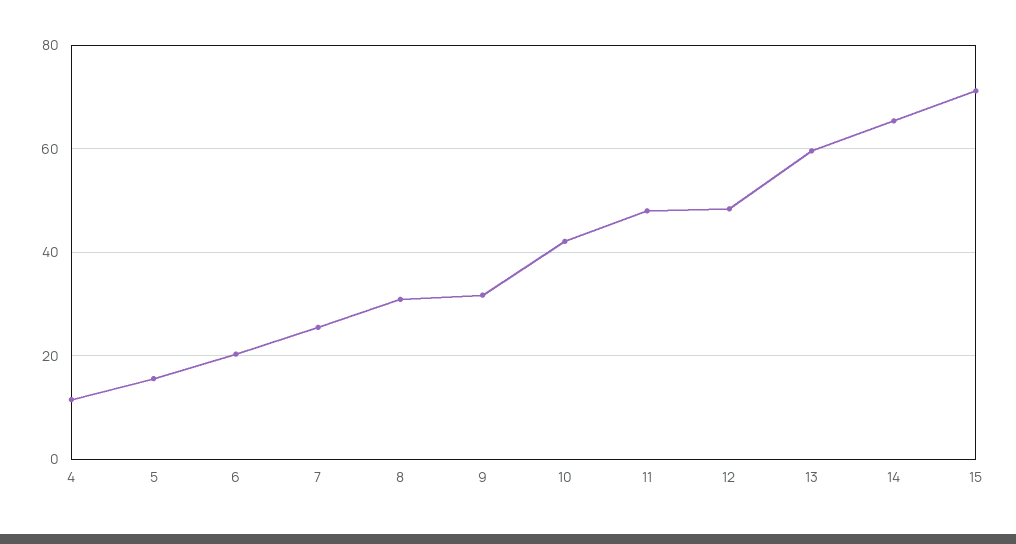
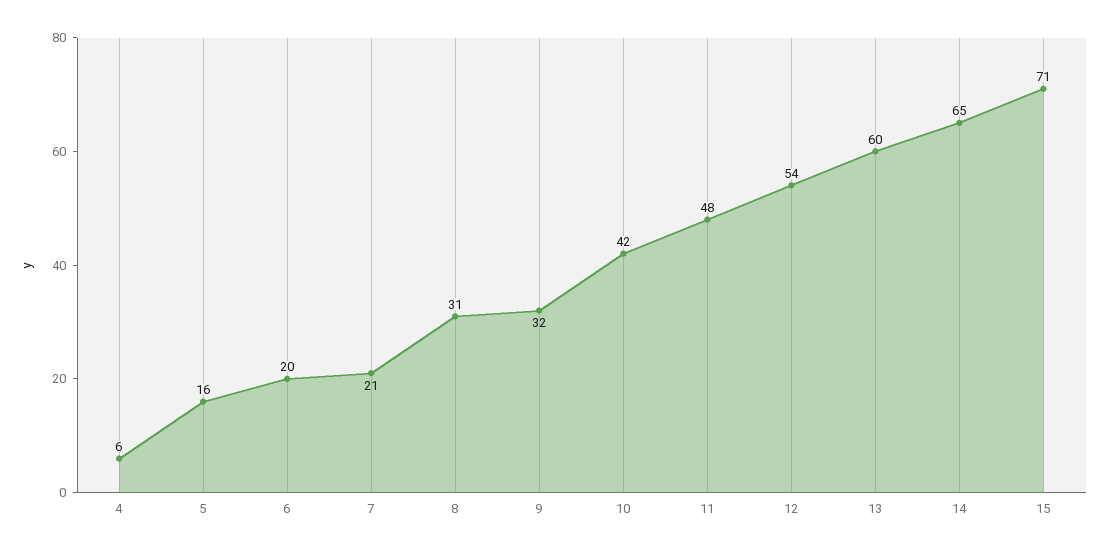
  {
-   "4": 12,
+   "4": 6,
    "5": 16,
    "6": 20,
-   "7": 26,
+   "7": 21,
    "8": 31,
    "9": 32,
    "10": 42,
    "11": 48,
-   "12": 48,
+   "12": 54,
    "13": 60,
    "14": 65,
    "15": 71
  }

